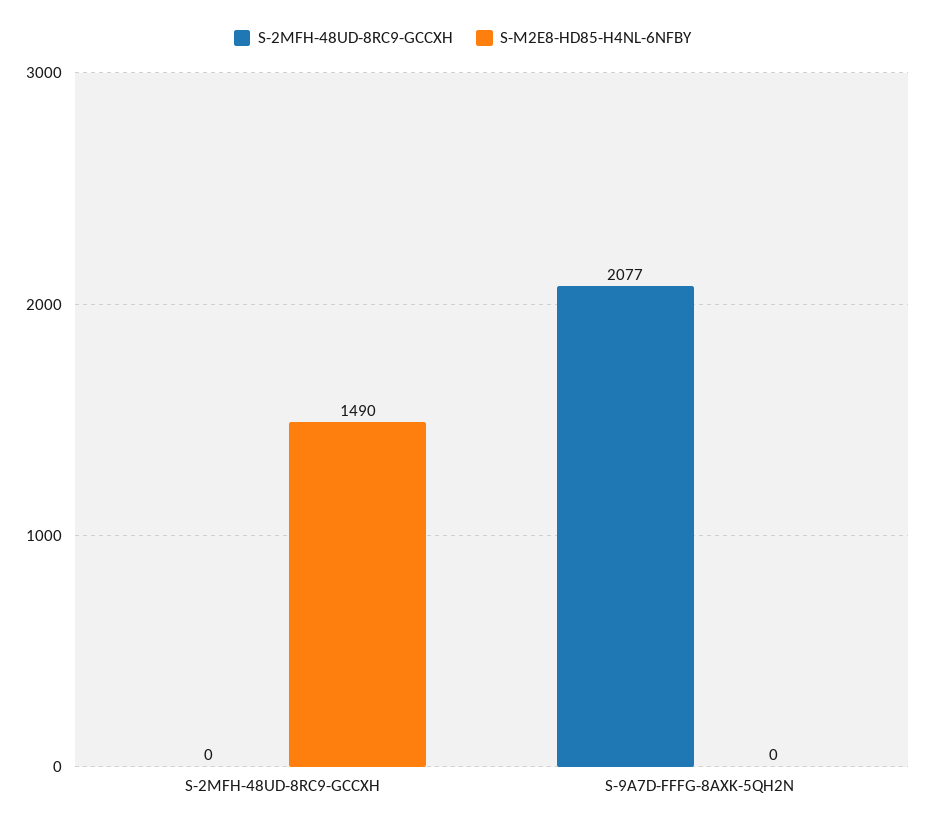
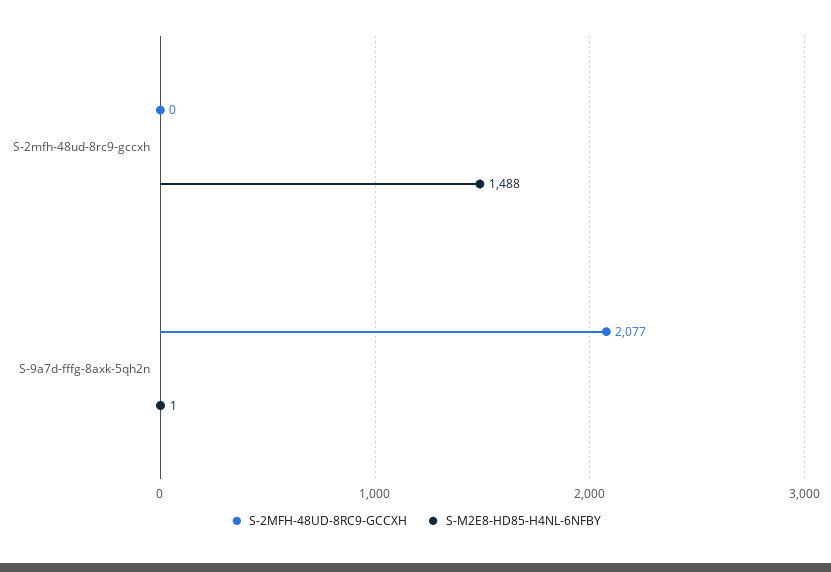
  {
    "S-2MFH-48UD-8RC9-GCCXH": {
      "S-2MFH-48UD-8RC9-GCCXH": 0,
      "S-9A7D-FFFG-8AXK-5QH2N": 2077
    },
    "S-M2E8-HD85-H4NL-6NFBY": {
-     "S-2MFH-48UD-8RC9-GCCXH": 1490,
+     "S-2MFH-48UD-8RC9-GCCXH": 1488,
-     "S-9A7D-FFFG-8AXK-5QH2N": 0
+     "S-9A7D-FFFG-8AXK-5QH2N": 1
    }
  }

